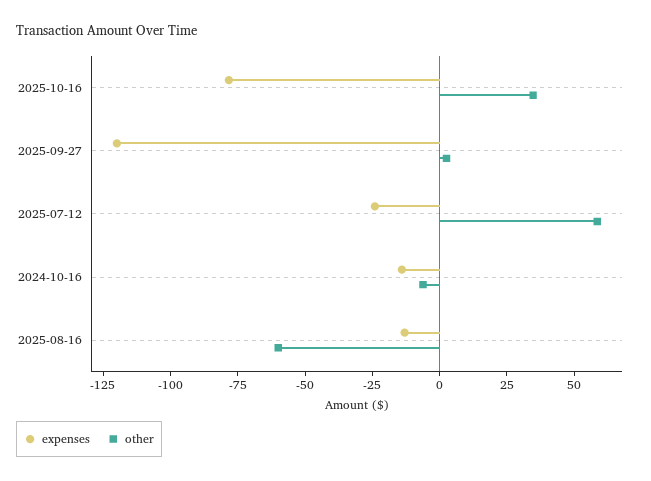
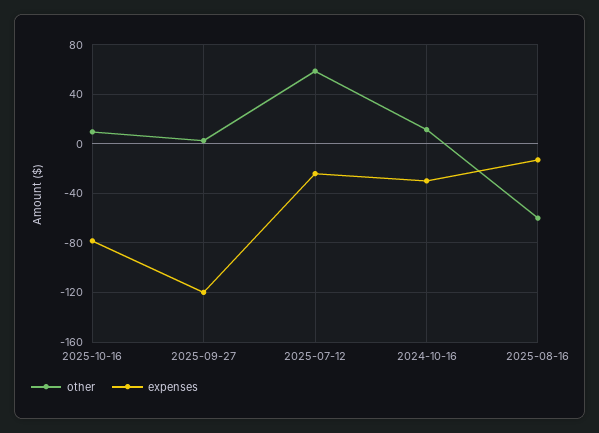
  {
    "expenses": {
      "2025-10-16": -80,
      "2025-09-27": -120,
      "2025-07-12": -25,
-     "2024-10-16": -15,
+     "2024-10-16": -30,
      "2025-08-16": -15
    },
    "other": {
-     "2025-10-16": 35,
+     "2025-10-16": 10,
      "2025-09-27": 5,
      "2025-07-12": 60,
-     "2024-10-16": -5,
+     "2024-10-16": 10,
      "2025-08-16": -60
    }
  }

